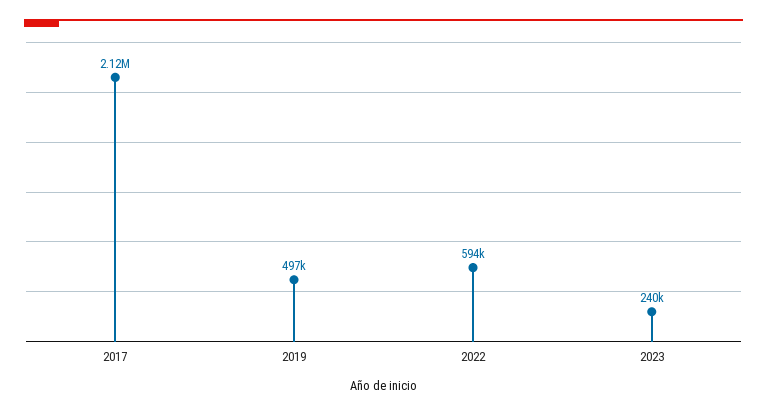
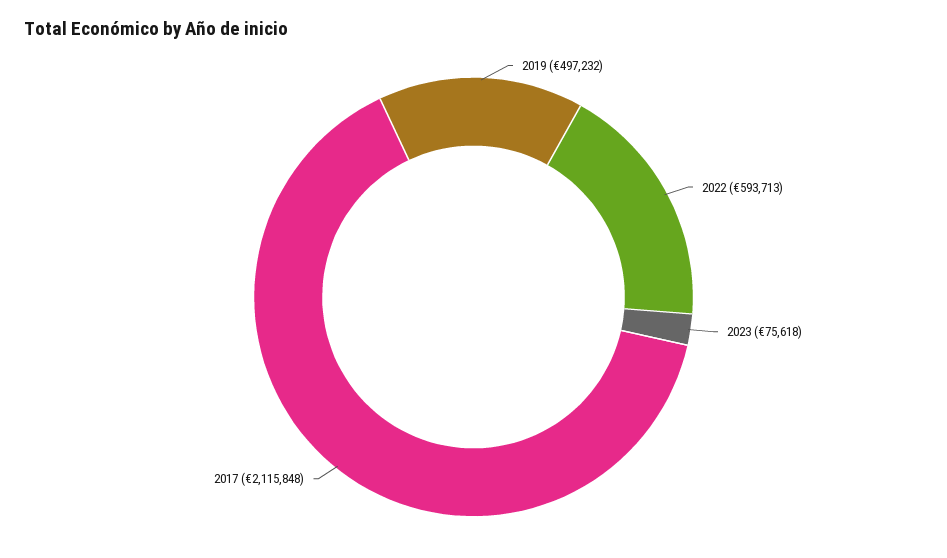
  {
    "2017": 2115848,
    "2019": 497232,
    "2022": 593713,
-   "2023": 240000
+   "2023": 75618
  }

